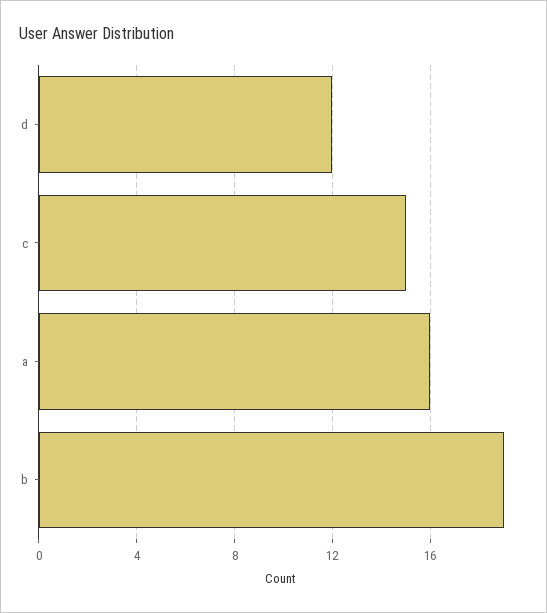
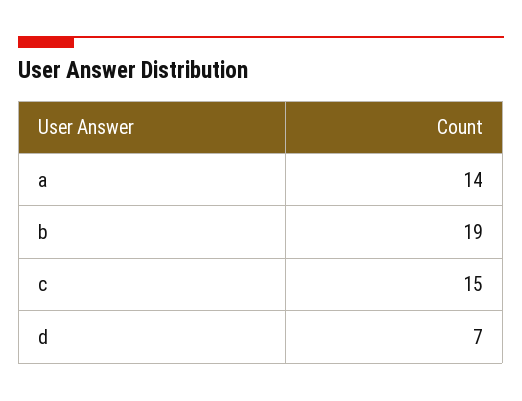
  {
-   "d": 12,
+   "d": 7,
    "c": 15,
-   "a": 16,
+   "a": 14,
    "b": 19
  }

